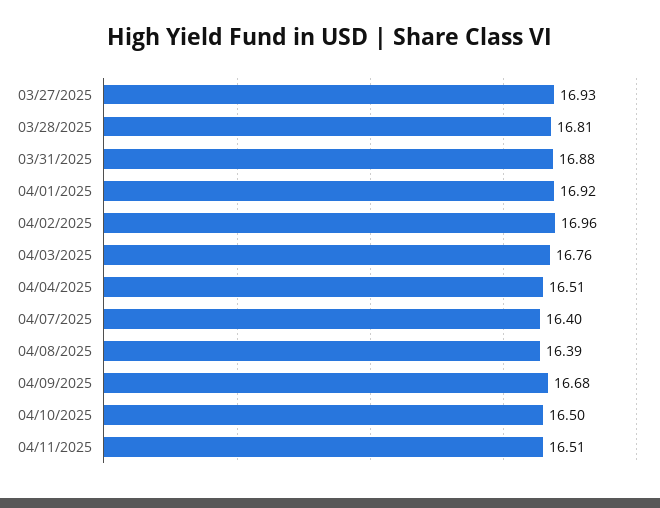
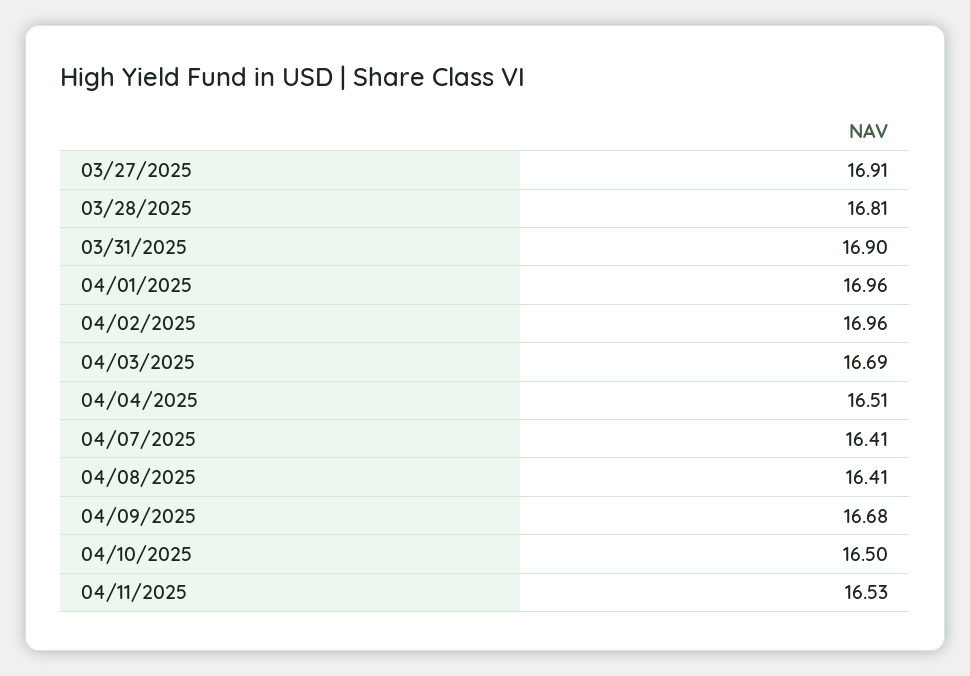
  {
-   "03/27/2025": 16.93,
+   "03/27/2025": 16.91,
    "03/28/2025": 16.81,
-   "03/31/2025": 16.88,
+   "03/31/2025": 16.9,
-   "04/01/2025": 16.92,
+   "04/01/2025": 16.96,
    "04/02/2025": 16.96,
-   "04/03/2025": 16.76,
+   "04/03/2025": 16.69,
    "04/04/2025": 16.51,
-   "04/07/2025": 16.4,
+   "04/07/2025": 16.41,
-   "04/08/2025": 16.39,
+   "04/08/2025": 16.41,
    "04/09/2025": 16.68,
    "04/10/2025": 16.5,
-   "04/11/2025": 16.51
+   "04/11/2025": 16.53
  }

